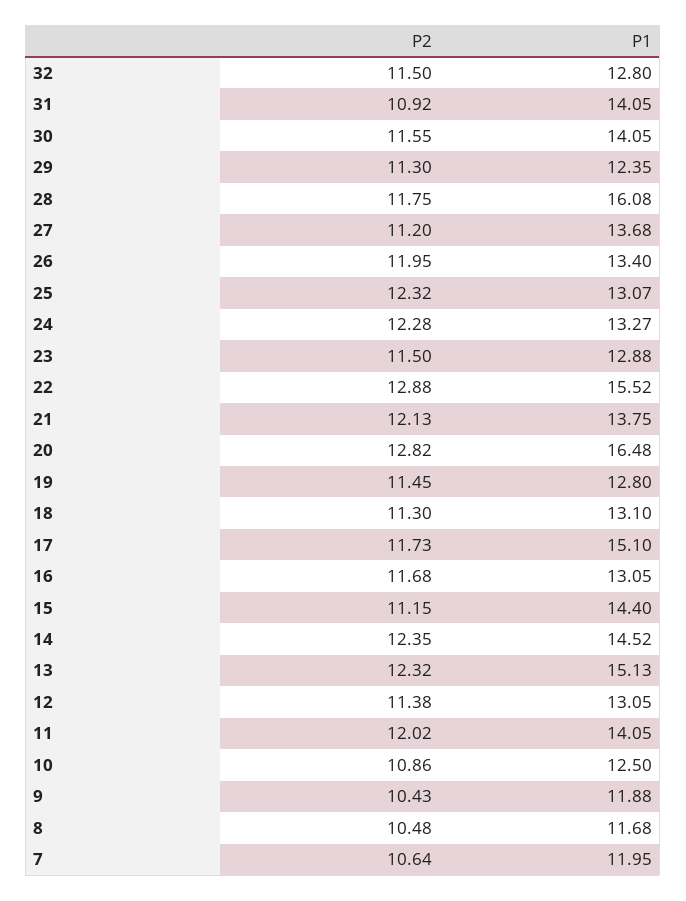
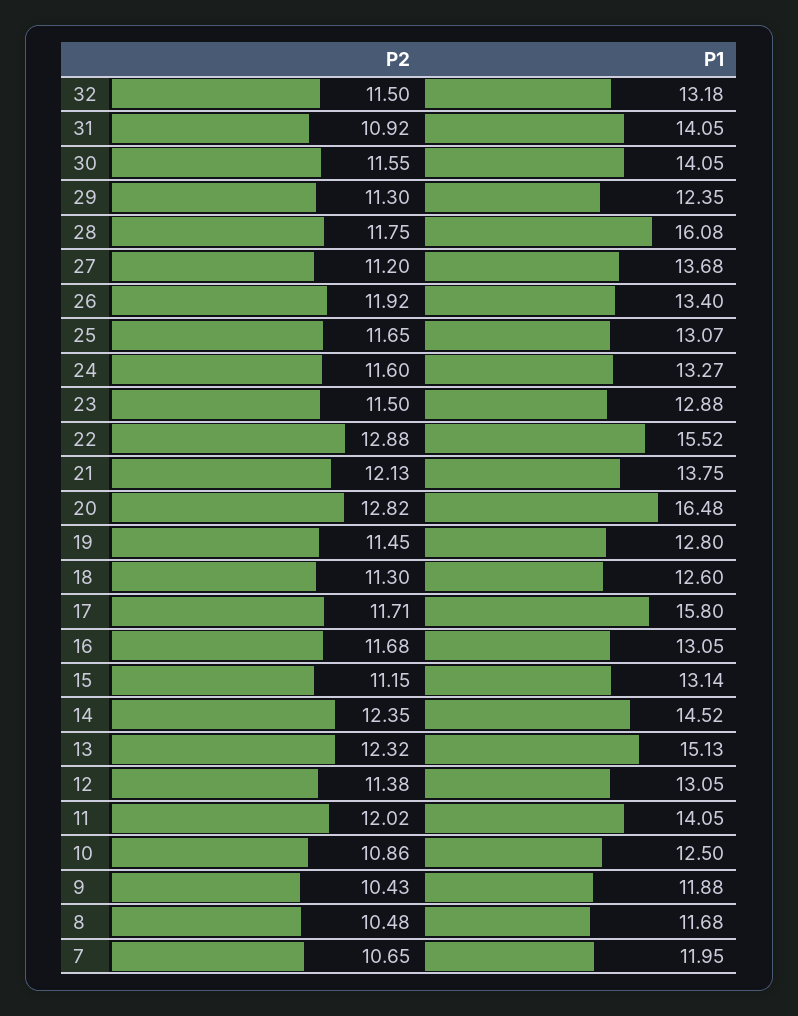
  {
    "P2": {
      "32": 11.5,
      "31": 10.92,
      "30": 11.55,
      "29": 11.3,
      "28": 11.75,
      "27": 11.2,
-     "26": 11.95,
+     "26": 11.92,
-     "25": 12.32,
+     "25": 11.65,
-     "24": 12.28,
+     "24": 11.6,
      "23": 11.5,
      "22": 12.88,
      "21": 12.13,
      "20": 12.82,
      "19": 11.45,
      "18": 11.3,
-     "17": 11.73,
+     "17": 11.71,
      "16": 11.68,
      "15": 11.15,
      "14": 12.35,
      "13": 12.32,
      "12": 11.38,
      "11": 12.02,
      "10": 10.86,
      "9": 10.43,
      "8": 10.48,
-     "7": 10.64
+     "7": 10.65
    },
    "P1": {
-     "32": 12.8,
+     "32": 13.18,
      "31": 14.05,
      "30": 14.05,
      "29": 12.35,
      "28": 16.08,
      "27": 13.68,
      "26": 13.4,
      "25": 13.07,
      "24": 13.27,
      "23": 12.88,
      "22": 15.52,
      "21": 13.75,
      "20": 16.48,
      "19": 12.8,
-     "18": 13.1,
+     "18": 12.6,
-     "17": 15.1,
+     "17": 15.8,
      "16": 13.05,
-     "15": 14.4,
+     "15": 13.14,
      "14": 14.52,
      "13": 15.13,
      "12": 13.05,
      "11": 14.05,
      "10": 12.5,
      "9": 11.88,
      "8": 11.68,
      "7": 11.95
    }
  }

